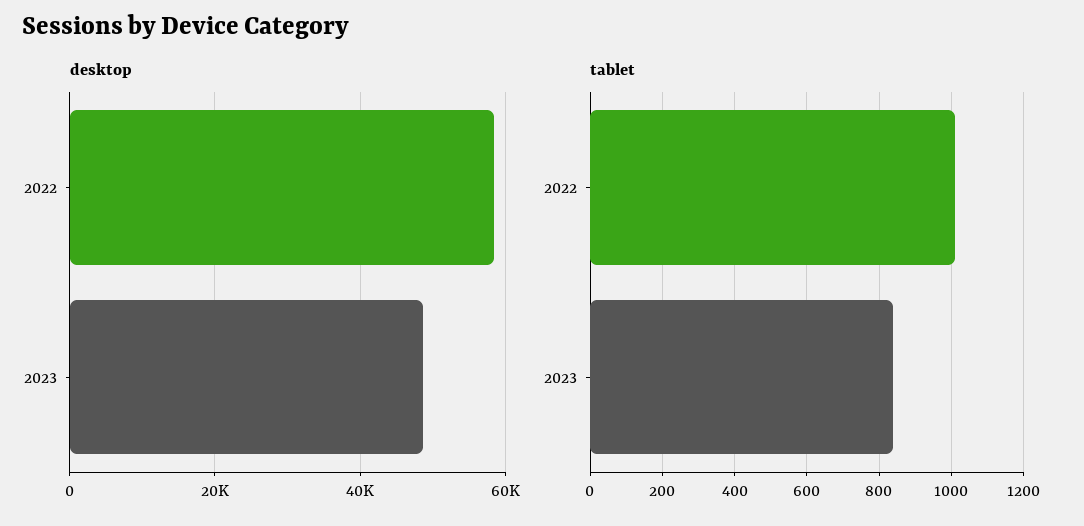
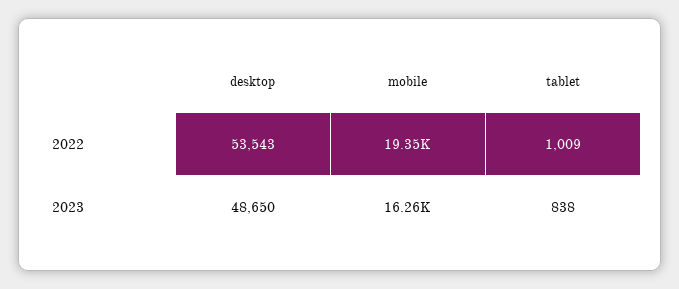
  {
    "desktop": {
-     "2022": 58000,
+     "2022": 53543,
      "2023": 48650
    },
    "tablet": {
      "2022": 1009,
      "2023": 838
-   }
+   },
+   "mobile": {
+     "2022": 19350,
+     "2023": 16260
+   }
  }

